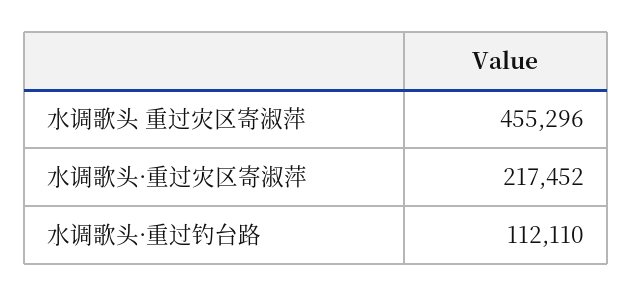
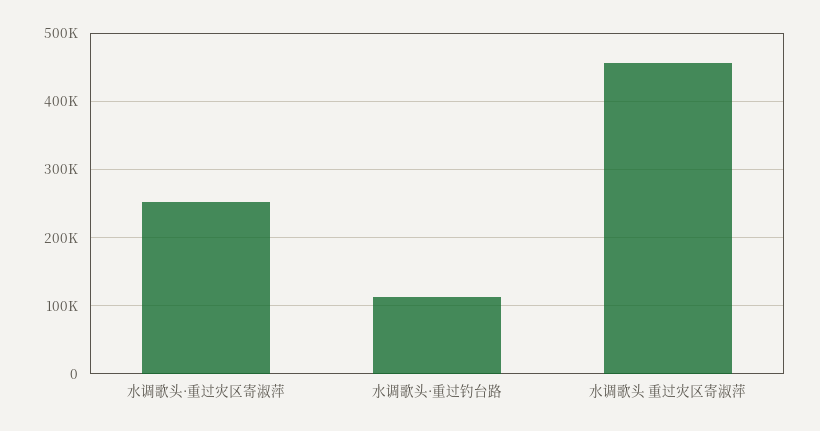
  {
    "水调歌头 重过灾区寄淑萍": 455296,
-   "水调歌头·重过灾区寄淑萍": 217452,
+   "水调歌头·重过灾区寄淑萍": 250000,
    "水调歌头·重过钓台路": 112110
  }

